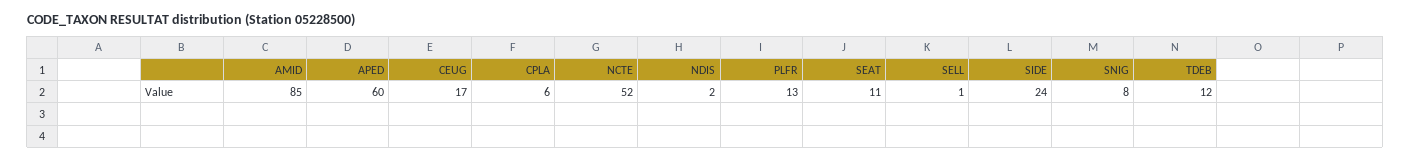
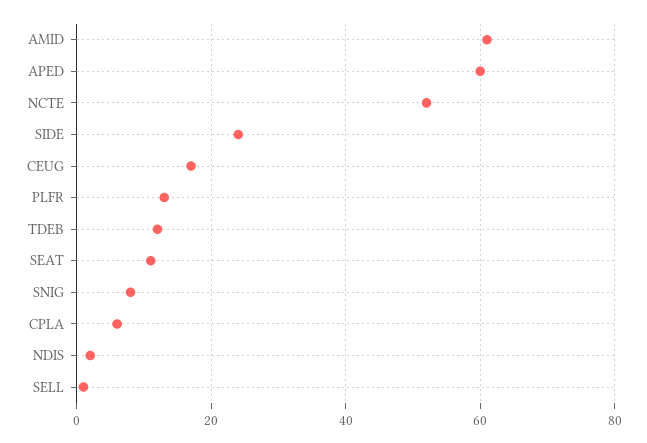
  {
-   "AMID": 85,
+   "AMID": 60,
    "APED": 60,
    "CEUG": 17,
    "CPLA": 6,
    "NCTE": 52,
    "NDIS": 2,
    "PLFR": 13,
    "SEAT": 11,
    "SELL": 1,
    "SIDE": 24,
    "SNIG": 8,
    "TDEB": 12
  }

